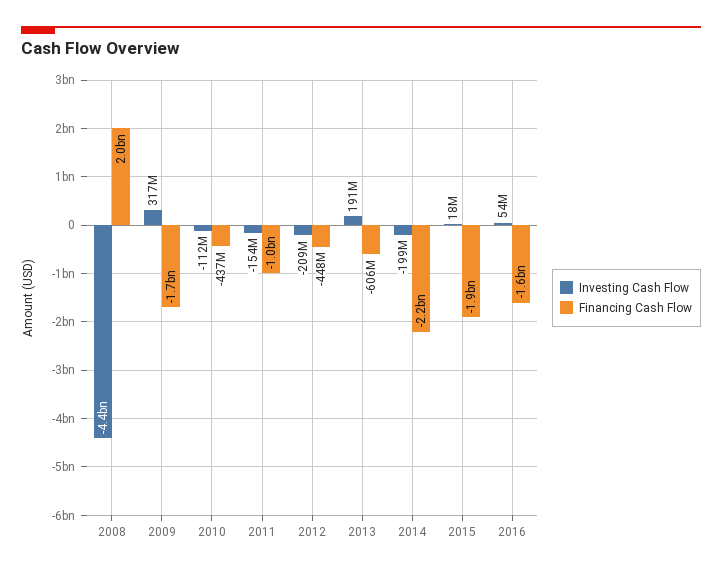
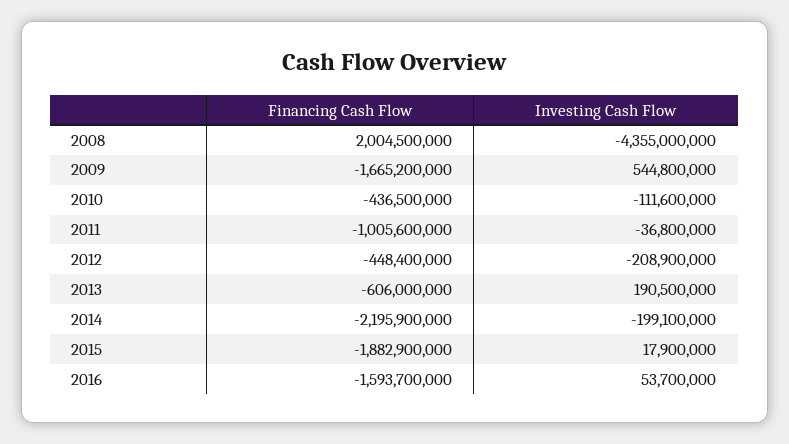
  {
    "Investing Cash Flow": {
      "2008": -4355000000,
-     "2009": 317000000,
+     "2009": 544800000,
      "2010": -111600000,
-     "2011": -154000000,
+     "2011": -36800000,
      "2012": -208900000,
      "2013": 190500000,
      "2014": -199100000,
      "2015": 17900000,
      "2016": 53700000
    },
    "Financing Cash Flow": {
      "2008": 2004500000,
      "2009": -1665200000,
      "2010": -436500000,
      "2011": -1005600000,
      "2012": -448400000,
      "2013": -606000000,
      "2014": -2195900000,
      "2015": -1882900000,
      "2016": -1593700000
    }
  }

